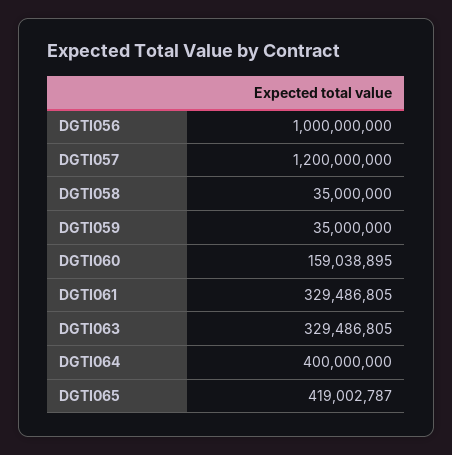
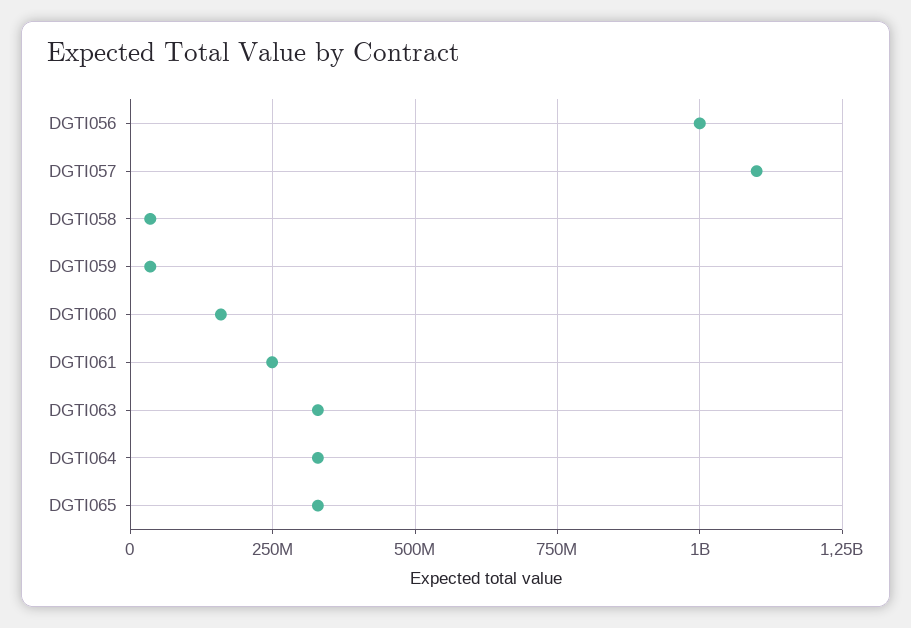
  {
    "DGTI056": 1000000000,
-   "DGTI057": 1200000000,
+   "DGTI057": 1100000000,
    "DGTI058": 35000000,
    "DGTI059": 35000000,
    "DGTI060": 159038895,
-   "DGTI061": 329486805,
+   "DGTI061": 250000000,
    "DGTI063": 329486805,
-   "DGTI064": 400000000,
+   "DGTI064": 325000000,
-   "DGTI065": 419002787
+   "DGTI065": 325000000
  }

